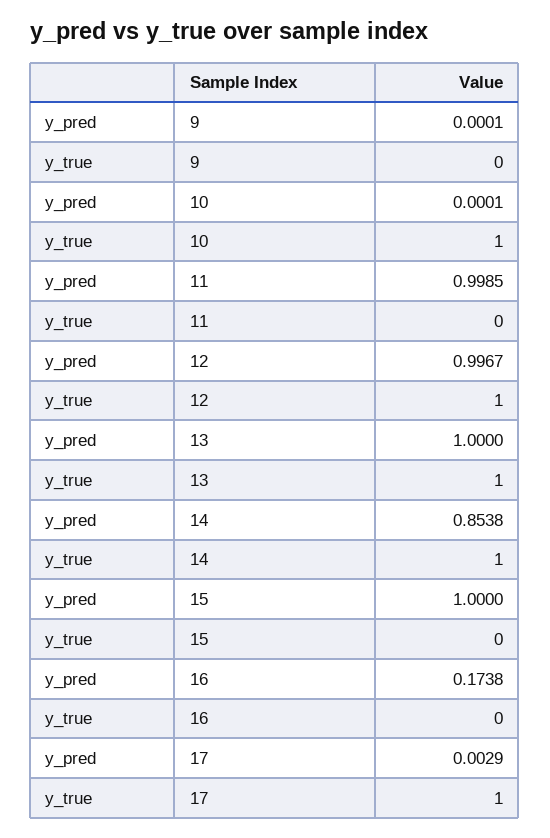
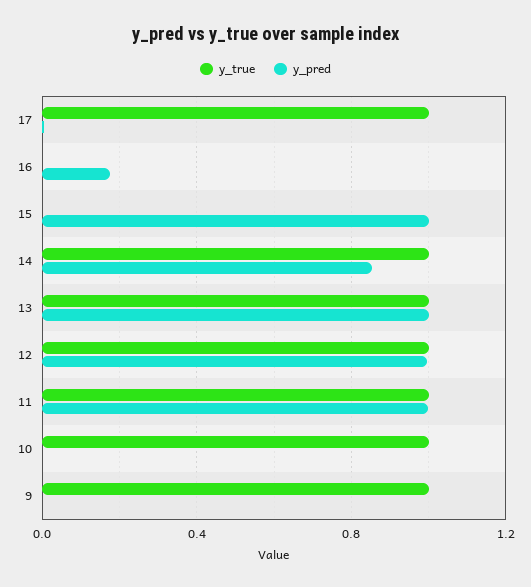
  {
    "y_pred": {
      "9": 0.0001,
      "10": 0.0001,
      "11": 0.9985,
      "12": 0.9967,
      "13": 1,
      "14": 0.8538,
      "15": 1,
      "16": 0.1738,
      "17": 0.0029
    },
    "y_true": {
-     "9": 0,
+     "9": 1,
      "10": 1,
-     "11": 0,
+     "11": 1,
      "12": 1,
      "13": 1,
      "14": 1,
      "15": 0,
      "16": 0,
      "17": 1
    }
  }

